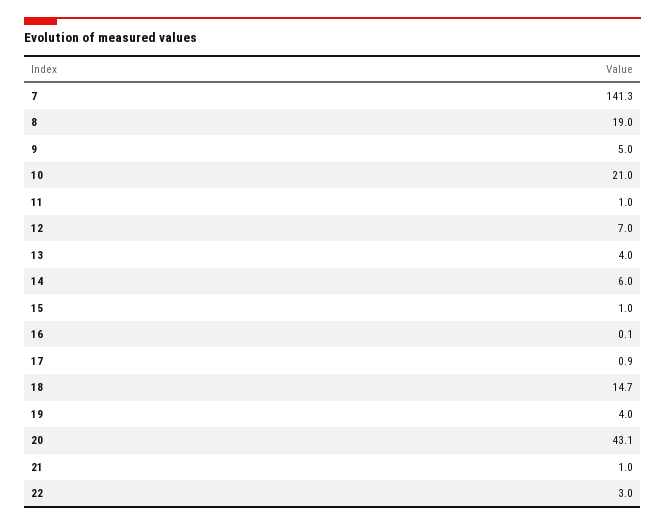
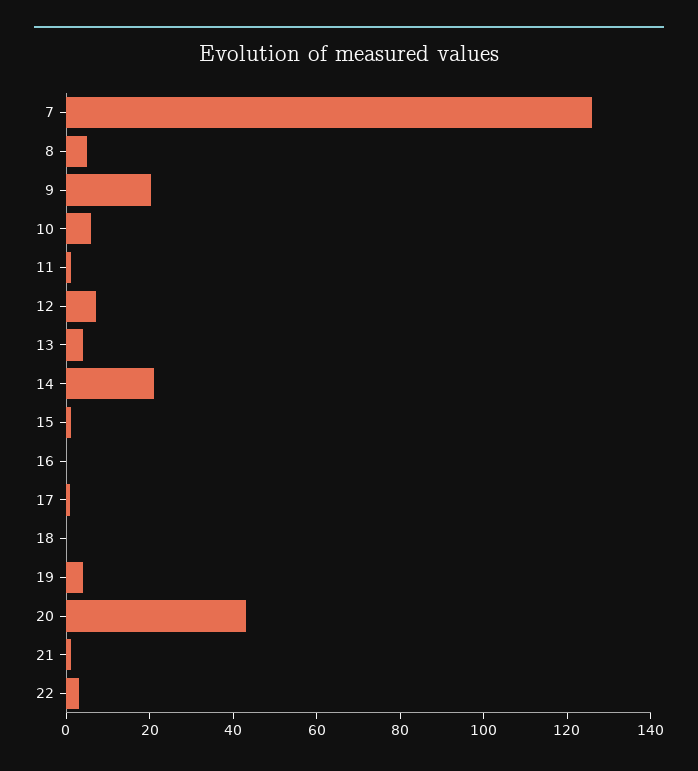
  {
-   "7": 141.3,
+   "7": 125,
-   "8": 19,
+   "8": 5,
-   "9": 5,
+   "9": 20,
-   "10": 21,
+   "10": 5,
    "11": 1,
    "12": 7,
    "13": 4,
-   "14": 6,
+   "14": 20,
    "15": 1,
    "16": 0.1,
    "17": 0.9,
-   "18": 14.7,
+   "18": 0,
    "19": 4,
    "20": 43.1,
    "21": 1,
    "22": 3
  }

